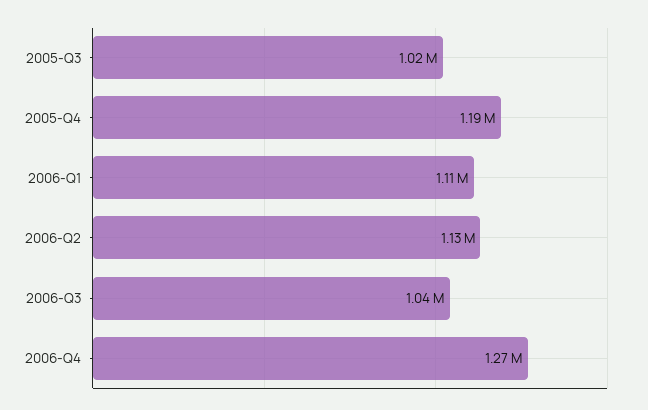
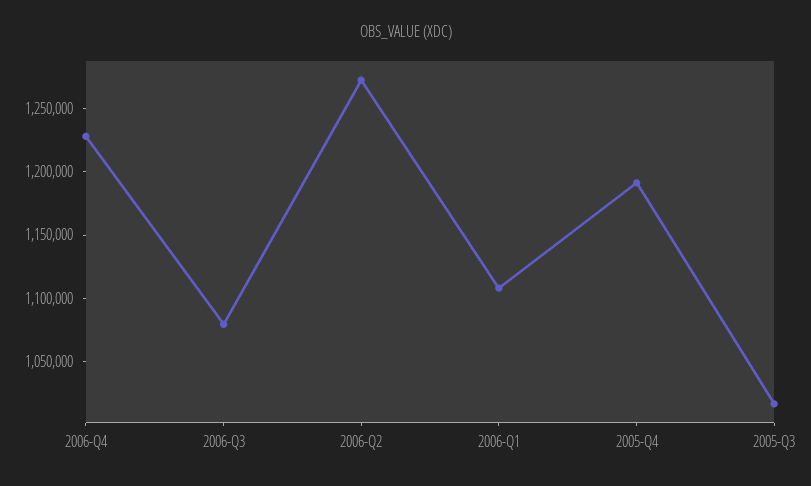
  {
    "2005-Q3": 1020000,
    "2005-Q4": 1190000,
    "2006-Q1": 1110000,
-   "2006-Q2": 1130000,
+   "2006-Q2": 1270000,
-   "2006-Q3": 1040000,
+   "2006-Q3": 1080000,
-   "2006-Q4": 1270000
+   "2006-Q4": 1230000
  }

